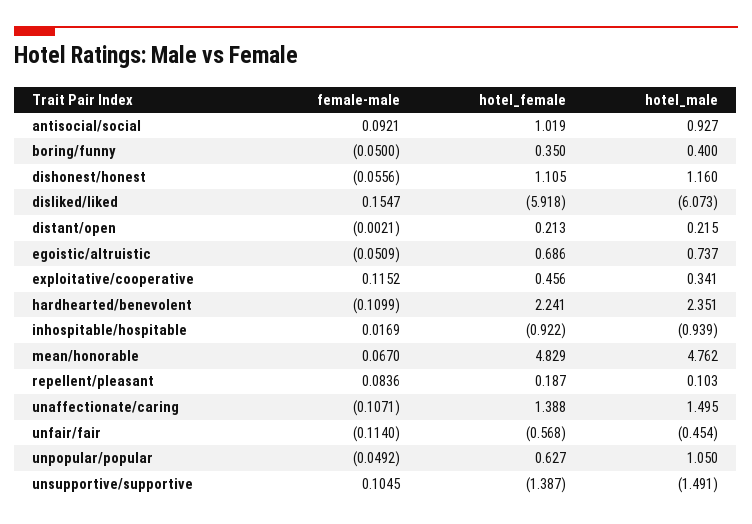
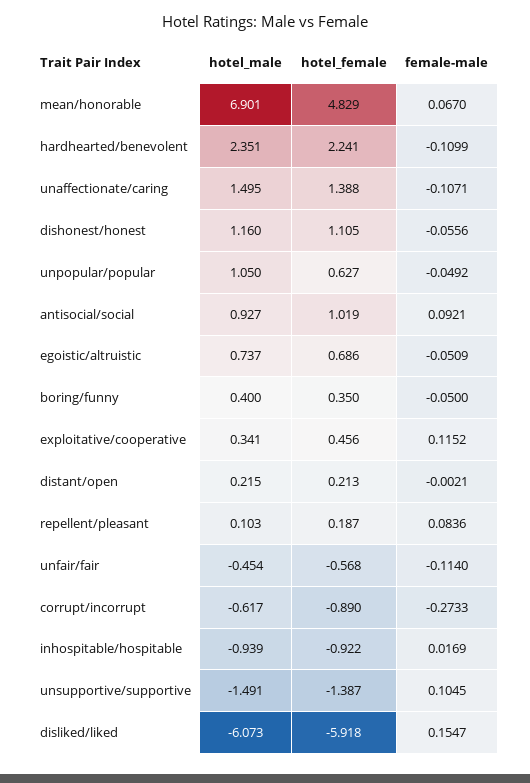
  {
    "female-male": {
      "antisocial/social": 0.0921,
      "boring/funny": -0.05,
      "dishonest/honest": -0.0556,
      "disliked/liked": 0.1547,
      "distant/open": -0.0021,
      "egoistic/altruistic": -0.0509,
      "exploitative/cooperative": 0.1152,
      "hardhearted/benevolent": -0.1099,
      "inhospitable/hospitable": 0.0169,
      "mean/honorable": 0.067,
      "repellent/pleasant": 0.0836,
      "unaffectionate/caring": -0.1071,
      "unfair/fair": -0.114,
      "unpopular/popular": -0.0492,
-     "unsupportive/supportive": 0.1045
+     "unsupportive/supportive": 0.1045,
+     "corrupt/incorrupt": -0.2733
    },
    "hotel_female": {
      "antisocial/social": 1.019,
      "boring/funny": 0.35,
      "dishonest/honest": 1.105,
      "disliked/liked": -5.918,
      "distant/open": 0.213,
      "egoistic/altruistic": 0.686,
      "exploitative/cooperative": 0.456,
      "hardhearted/benevolent": 2.241,
      "inhospitable/hospitable": -0.922,
      "mean/honorable": 4.829,
      "repellent/pleasant": 0.187,
      "unaffectionate/caring": 1.388,
      "unfair/fair": -0.568,
      "unpopular/popular": 0.627,
-     "unsupportive/supportive": -1.387
+     "unsupportive/supportive": -1.387,
+     "corrupt/incorrupt": -0.89
    },
    "hotel_male": {
      "antisocial/social": 0.927,
      "boring/funny": 0.4,
      "dishonest/honest": 1.16,
      "disliked/liked": -6.073,
      "distant/open": 0.215,
      "egoistic/altruistic": 0.737,
      "exploitative/cooperative": 0.341,
      "hardhearted/benevolent": 2.351,
      "inhospitable/hospitable": -0.939,
-     "mean/honorable": 4.762,
+     "mean/honorable": 6.901,
      "repellent/pleasant": 0.103,
      "unaffectionate/caring": 1.495,
      "unfair/fair": -0.454,
      "unpopular/popular": 1.05,
-     "unsupportive/supportive": -1.491
+     "unsupportive/supportive": -1.491,
+     "corrupt/incorrupt": -0.617
    }
  }

